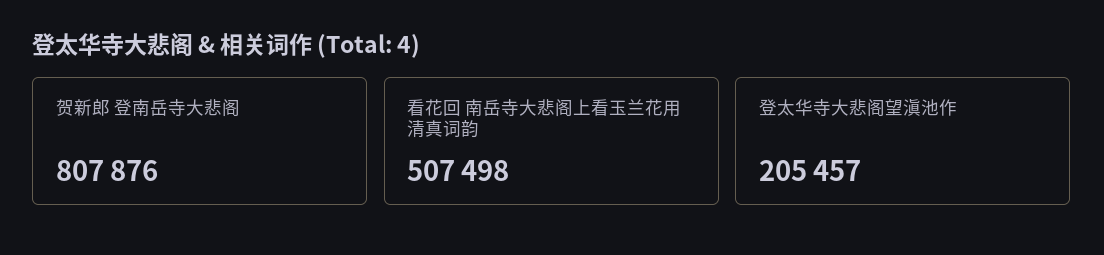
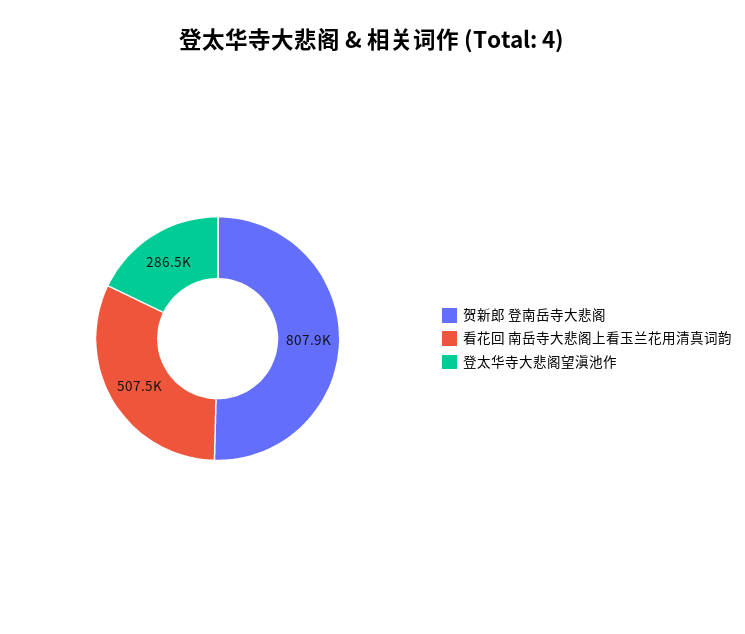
  {
    "贺新郎 登南岳寺大悲阁": 807876,
    "看花回 南岳寺大悲阁上看玉兰花用清真词韵": 507498,
-   "登太华寺大悲阁望滇池作": 205457
+   "登太华寺大悲阁望滇池作": 286500
  }

